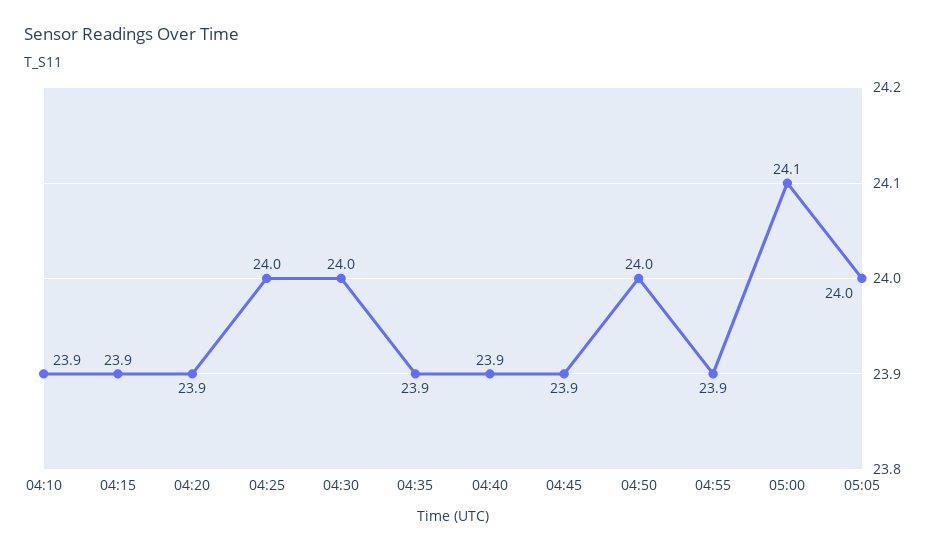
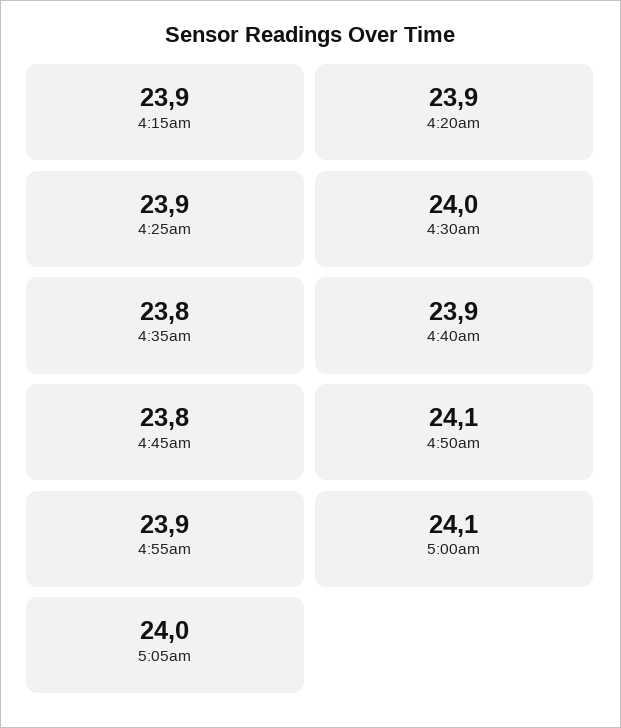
  {
-   "04:10": 23.9,
    "04:15": 23.9,
    "04:20": 23.9,
-   "04:25": 24,
+   "04:25": 23.9,
    "04:30": 24,
-   "04:35": 23.9,
+   "04:35": 23.8,
    "04:40": 23.9,
-   "04:45": 23.9,
+   "04:45": 23.8,
-   "04:50": 24,
+   "04:50": 24.1,
    "04:55": 23.9,
    "05:00": 24.1,
    "05:05": 24
  }

